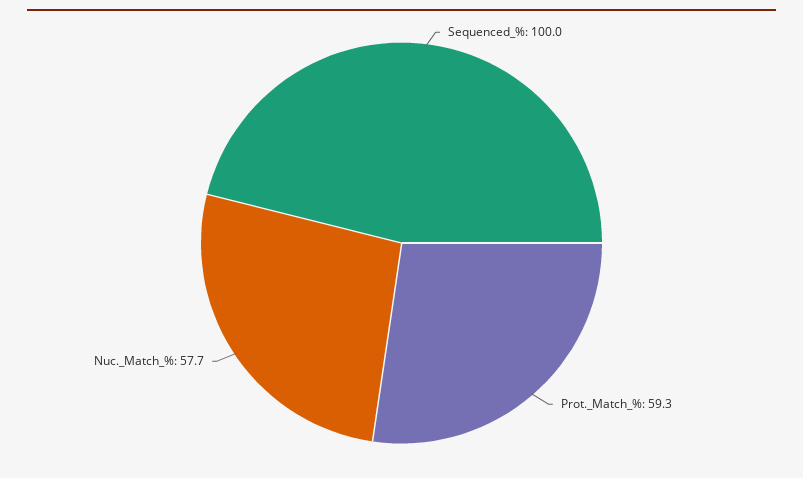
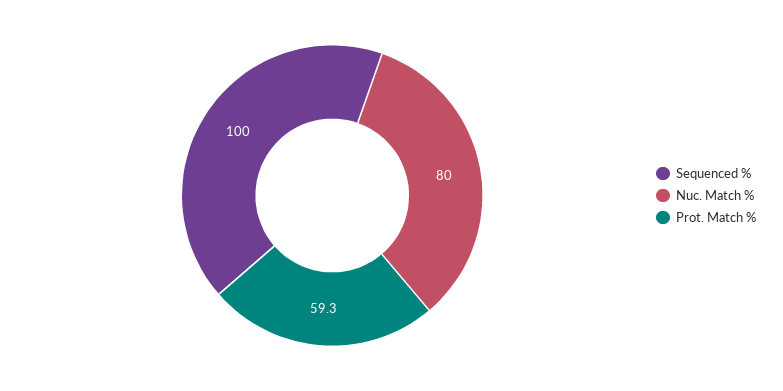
  {
    "Sequenced_%": 100,
    "Prot._Match_%": 59.3,
-   "Nuc._Match_%": 57.7
+   "Nuc._Match_%": 80
  }

